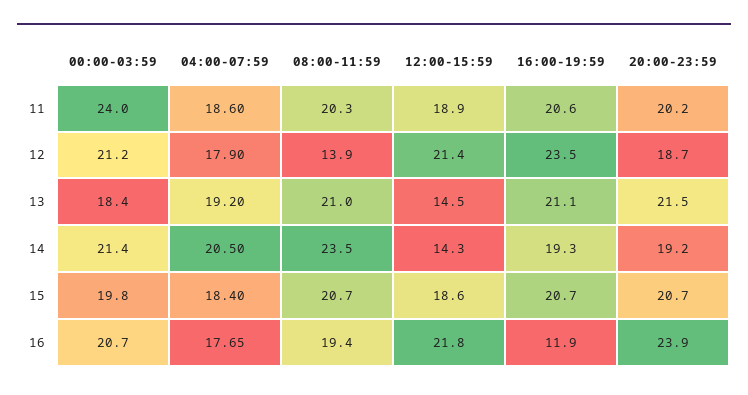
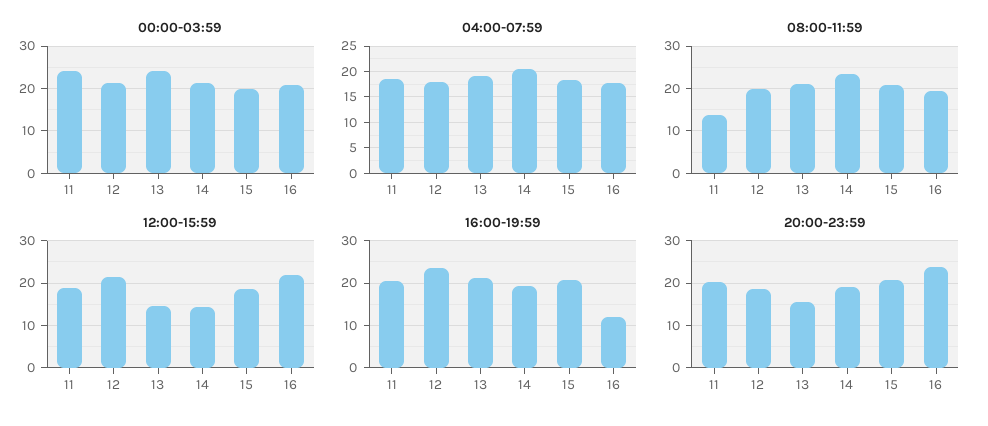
  {
    "00:00-03:59": {
      "11": 24,
      "12": 21.2,
-     "13": 18.4,
+     "13": 24,
      "14": 21.4,
      "15": 19.8,
      "16": 20.7
    },
    "04:00-07:59": {
      "11": 18.6,
      "12": 17.9,
      "13": 19.2,
      "14": 20.5,
      "15": 18.4,
      "16": 17.65
    },
    "08:00-11:59": {
-     "11": 20.3,
+     "11": 14,
-     "12": 13.9,
+     "12": 20,
      "13": 21,
      "14": 23.5,
      "15": 20.7,
      "16": 19.4
    },
    "12:00-15:59": {
      "11": 18.9,
      "12": 21.4,
      "13": 14.5,
      "14": 14.3,
      "15": 18.6,
      "16": 21.8
    },
    "16:00-19:59": {
      "11": 20.6,
      "12": 23.5,
      "13": 21.1,
      "14": 19.3,
      "15": 20.7,
      "16": 11.9
    },
    "20:00-23:59": {
      "11": 20.2,
      "12": 18.7,
-     "13": 21.5,
+     "13": 16,
      "14": 19.2,
      "15": 20.7,
      "16": 23.9
    }
  }

